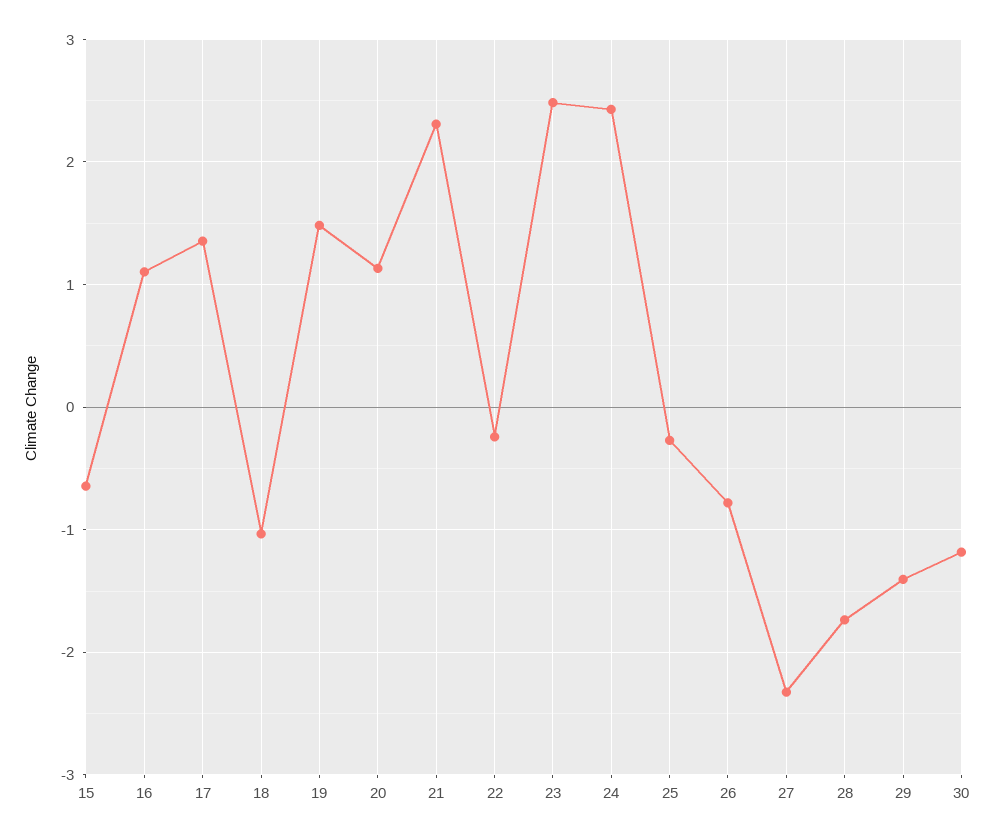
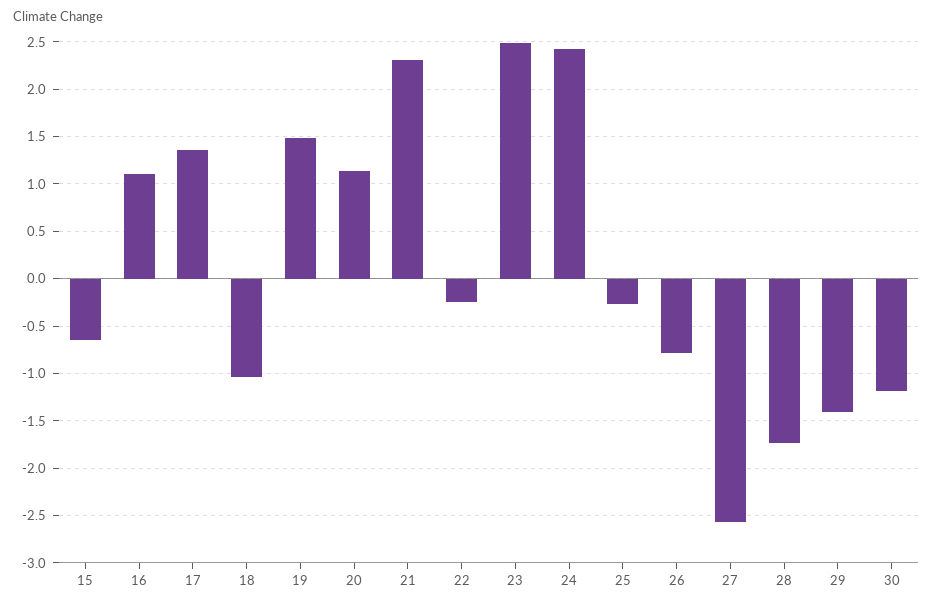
  {
    "15": -0.6,
    "16": 1.1,
    "17": 1.4,
    "18": -1,
    "19": 1.5,
    "20": 1.1,
    "21": 2.3,
    "22": -0.2,
    "23": 2.5,
    "24": 2.4,
    "25": -0.3,
    "26": -0.8,
-   "27": -2.3,
+   "27": -2.6,
    "28": -1.7,
    "29": -1.4,
    "30": -1.2
  }

